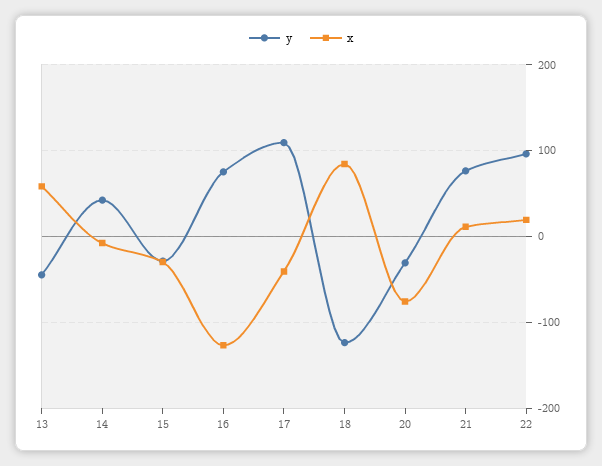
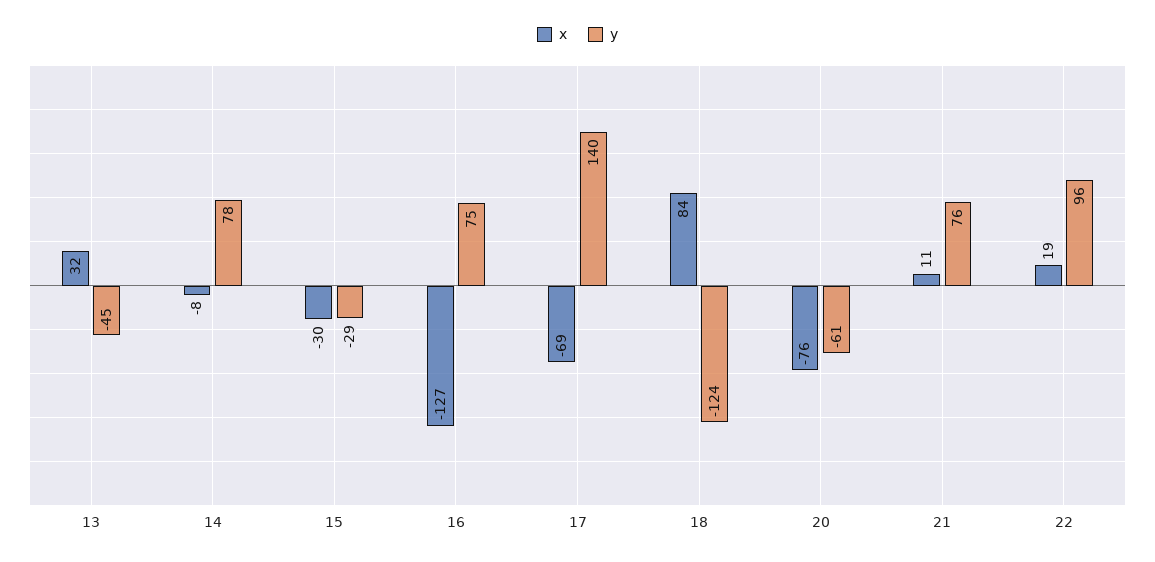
  {
    "y": {
      "13": -45,
-     "14": 40,
+     "14": 78,
      "15": -29,
      "16": 75,
-     "17": 110,
+     "17": 140,
      "18": -124,
-     "20": -30,
+     "20": -61,
      "21": 76,
      "22": 96
    },
    "x": {
-     "13": 60,
+     "13": 32,
      "14": -8,
      "15": -30,
      "16": -127,
-     "17": -40,
+     "17": -69,
      "18": 84,
      "20": -76,
      "21": 11,
      "22": 19
    }
  }

